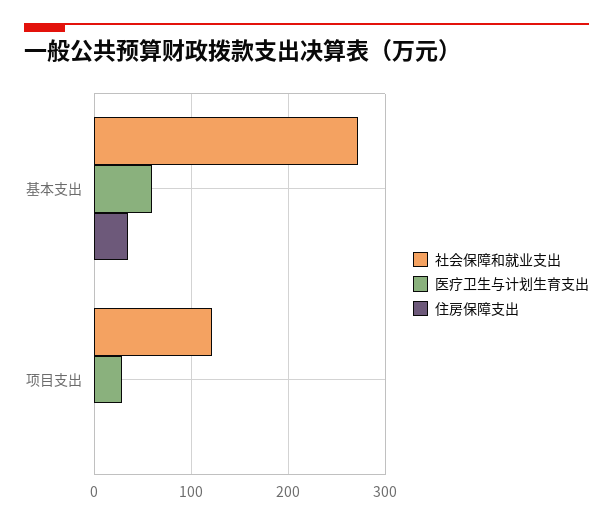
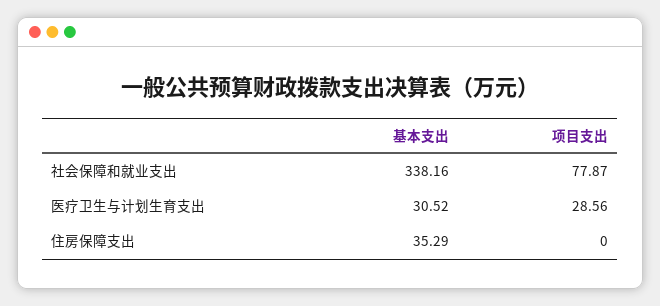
  {
    "社会保障和就业支出": {
-     "基本支出": 270,
+     "基本支出": 338.16,
-     "项目支出": 120
+     "项目支出": 77.87
    },
    "医疗卫生与计划生育支出": {
-     "基本支出": 60,
+     "基本支出": 30.52,
      "项目支出": 28.56
    },
    "住房保障支出": {
      "基本支出": 35.29,
      "项目支出": 0
    }
  }

